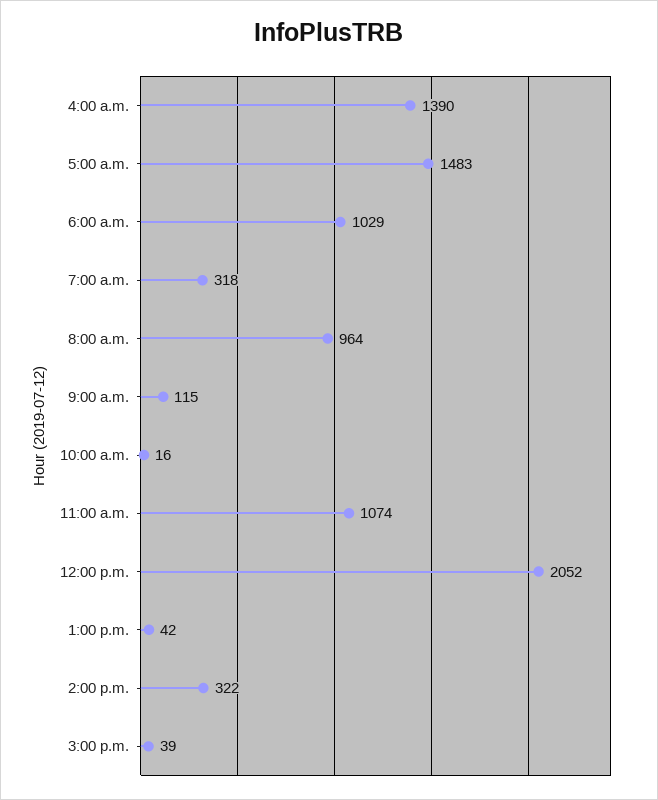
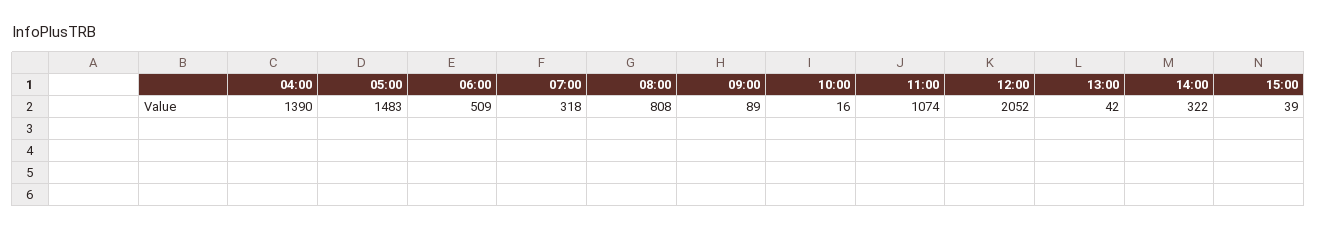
  {
    "4:00 a.m.": 1390,
    "5:00 a.m.": 1483,
-   "6:00 a.m.": 1029,
+   "6:00 a.m.": 509,
    "7:00 a.m.": 318,
-   "8:00 a.m.": 964,
+   "8:00 a.m.": 808,
-   "9:00 a.m.": 115,
+   "9:00 a.m.": 89,
    "10:00 a.m.": 16,
    "11:00 a.m.": 1074,
    "12:00 p.m.": 2052,
    "1:00 p.m.": 42,
    "2:00 p.m.": 322,
    "3:00 p.m.": 39
  }

